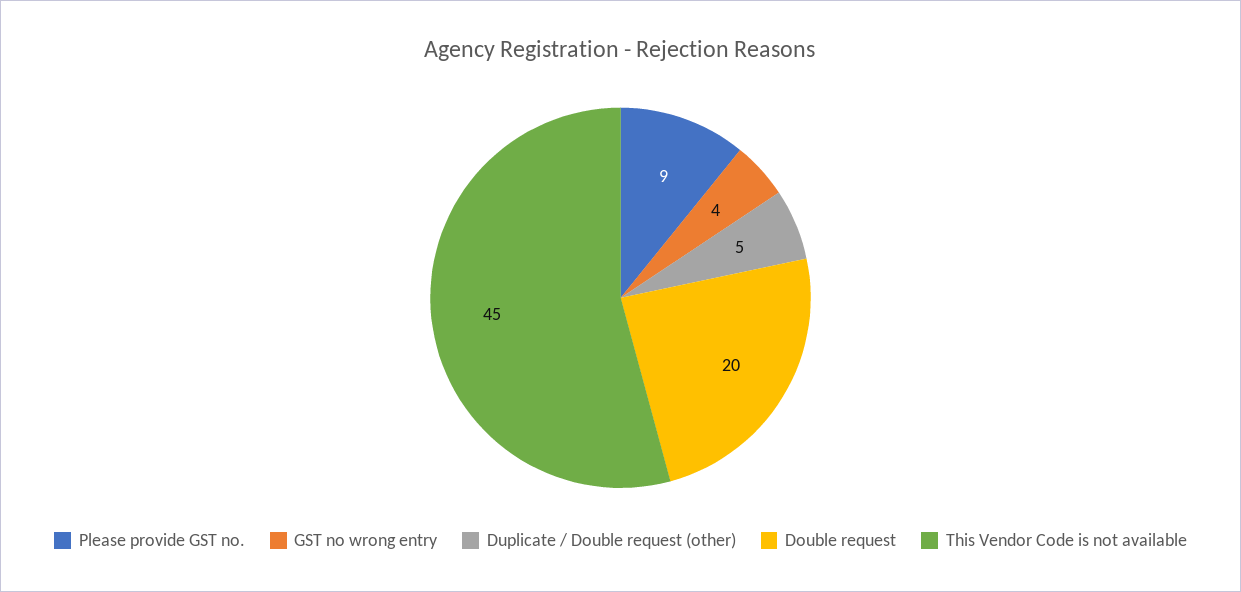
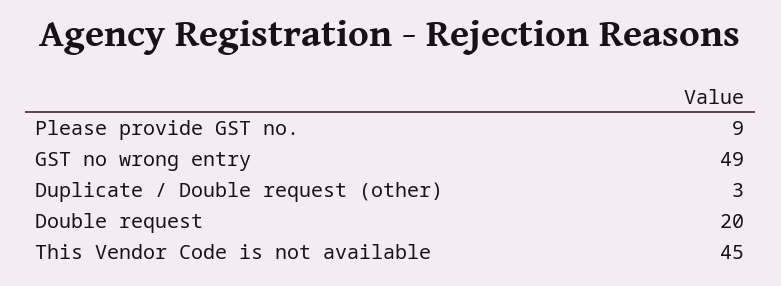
  {
    "Please provide GST no.": 9,
-   "GST no wrong entry": 4,
+   "GST no wrong entry": 49,
-   "Duplicate / Double request (other)": 5,
+   "Duplicate / Double request (other)": 3,
    "Double request": 20,
    "This Vendor Code is not available": 45
  }

